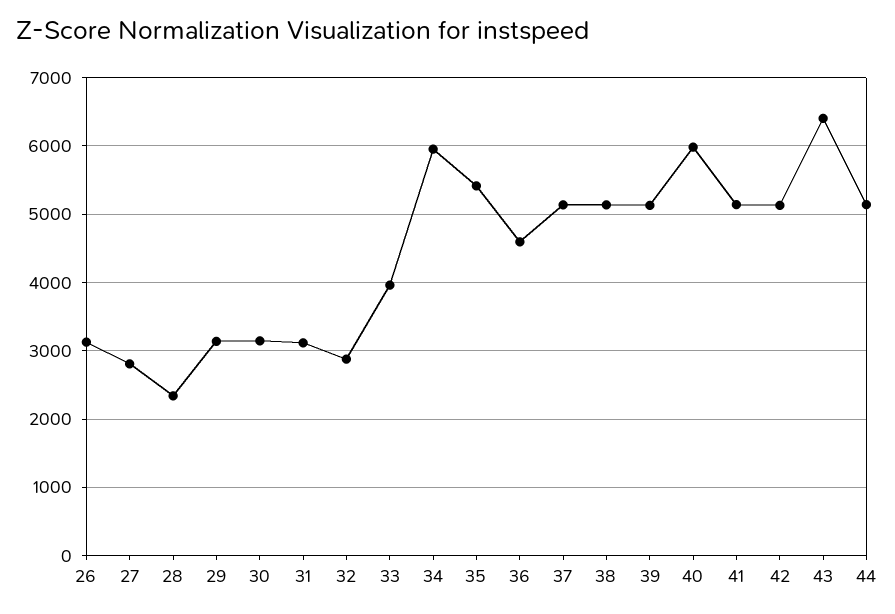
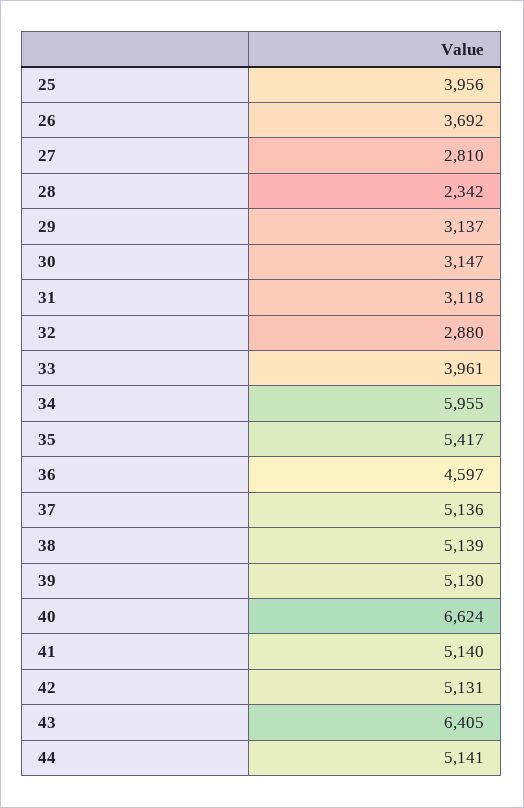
  {
-   "26": 3100,
+   "26": 3692,
    "27": 2810,
    "28": 2342,
    "29": 3137,
    "30": 3147,
    "31": 3118,
    "32": 2880,
    "33": 3961,
    "34": 5955,
    "35": 5417,
    "36": 4597,
    "37": 5136,
    "38": 5139,
    "39": 5130,
-   "40": 6000,
+   "40": 6624,
    "41": 5140,
    "42": 5131,
    "43": 6405,
-   "44": 5141
+   "44": 5141,
+   "25": 3956
  }

